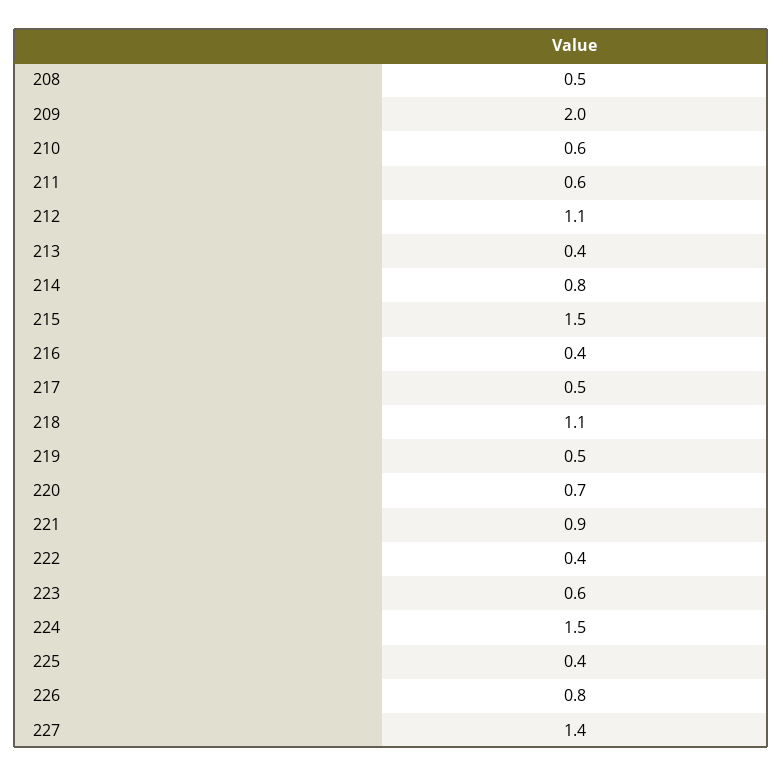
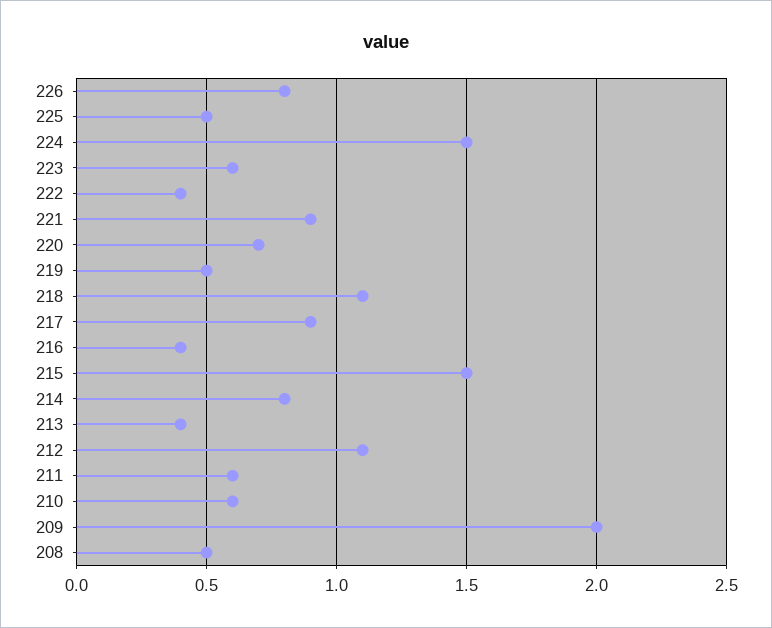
  {
    "208": 0.5,
    "209": 2,
    "210": 0.6,
    "211": 0.6,
    "212": 1.1,
    "213": 0.4,
    "214": 0.8,
    "215": 1.5,
    "216": 0.4,
-   "217": 0.5,
+   "217": 0.9,
    "218": 1.1,
    "219": 0.5,
    "220": 0.7,
    "221": 0.9,
    "222": 0.4,
    "223": 0.6,
    "224": 1.5,
-   "225": 0.4,
+   "225": 0.5,
-   "226": 0.8,
+   "226": 0.8
-   "227": 1.4
  }

